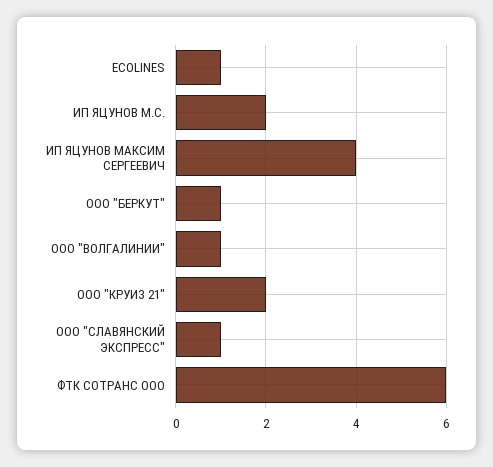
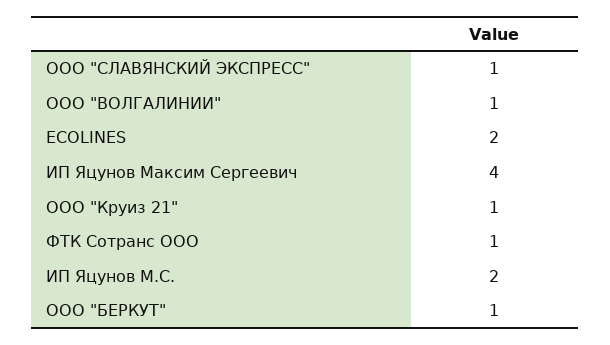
  {
-   "ECOLINES": 1,
+   "ECOLINES": 2,
    "ИП ЯЦУНОВ M.C.": 2,
    "ИП ЯЦУНОВ МАКСИМ СЕРГЕЕВИЧ": 4,
    "ООО \"БЕРКУТ\"": 1,
    "ООО \"ВОЛГАЛИНИИ\"": 1,
-   "ООО \"КРУИЗ 21\"": 2,
+   "ООО \"КРУИЗ 21\"": 1,
    "ООО \"СЛАВЯНСКИЙ ЭКСПРЕСС\"": 1,
-   "ФТК СОТРАНС ООО": 6
+   "ФТК СОТРАНС ООО": 1
  }

